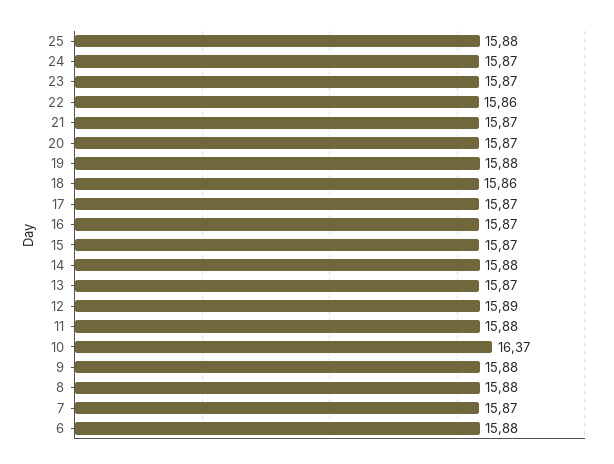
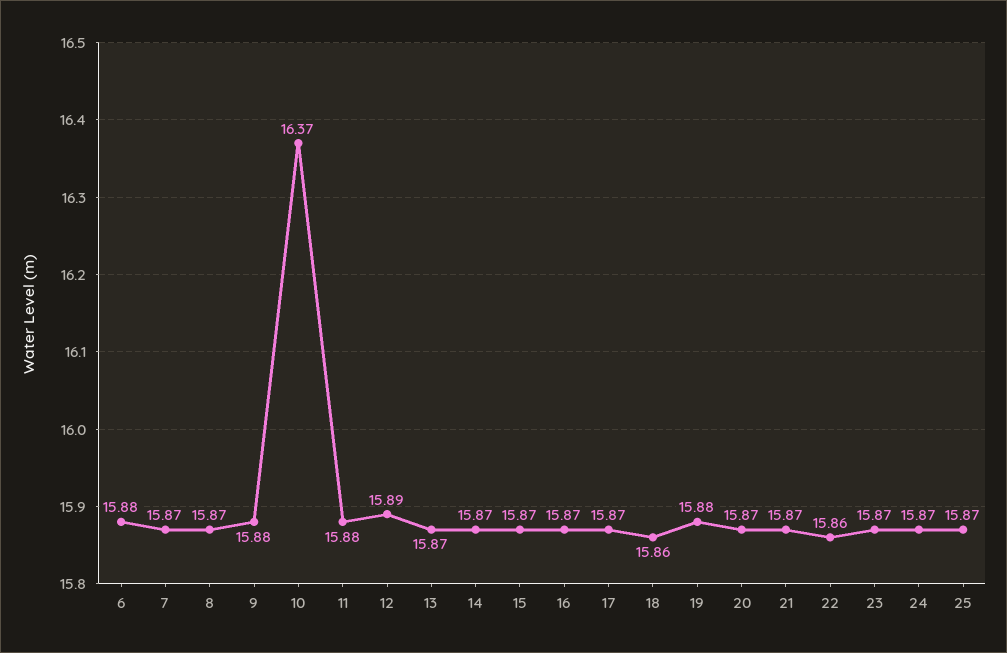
  {
-   "25": 15.88,
+   "25": 15.87,
    "24": 15.87,
    "23": 15.87,
    "22": 15.86,
    "21": 15.87,
    "20": 15.87,
    "19": 15.88,
    "18": 15.86,
    "17": 15.87,
    "16": 15.87,
    "15": 15.87,
-   "14": 15.88,
+   "14": 15.87,
    "13": 15.87,
    "12": 15.89,
    "11": 15.88,
    "10": 16.37,
    "9": 15.88,
-   "8": 15.88,
+   "8": 15.87,
    "7": 15.87,
    "6": 15.88
  }

